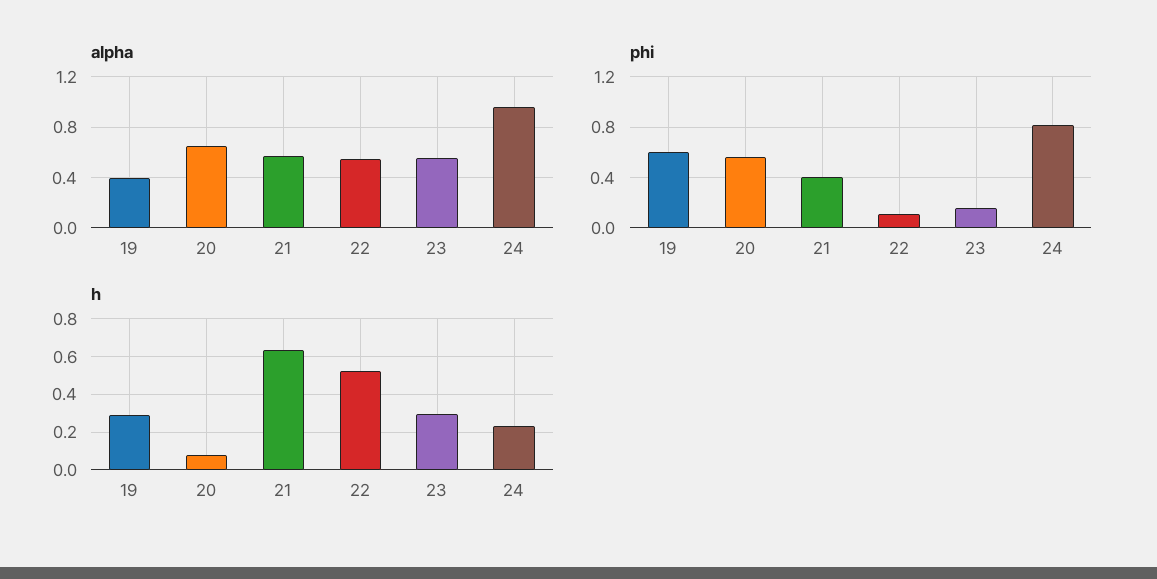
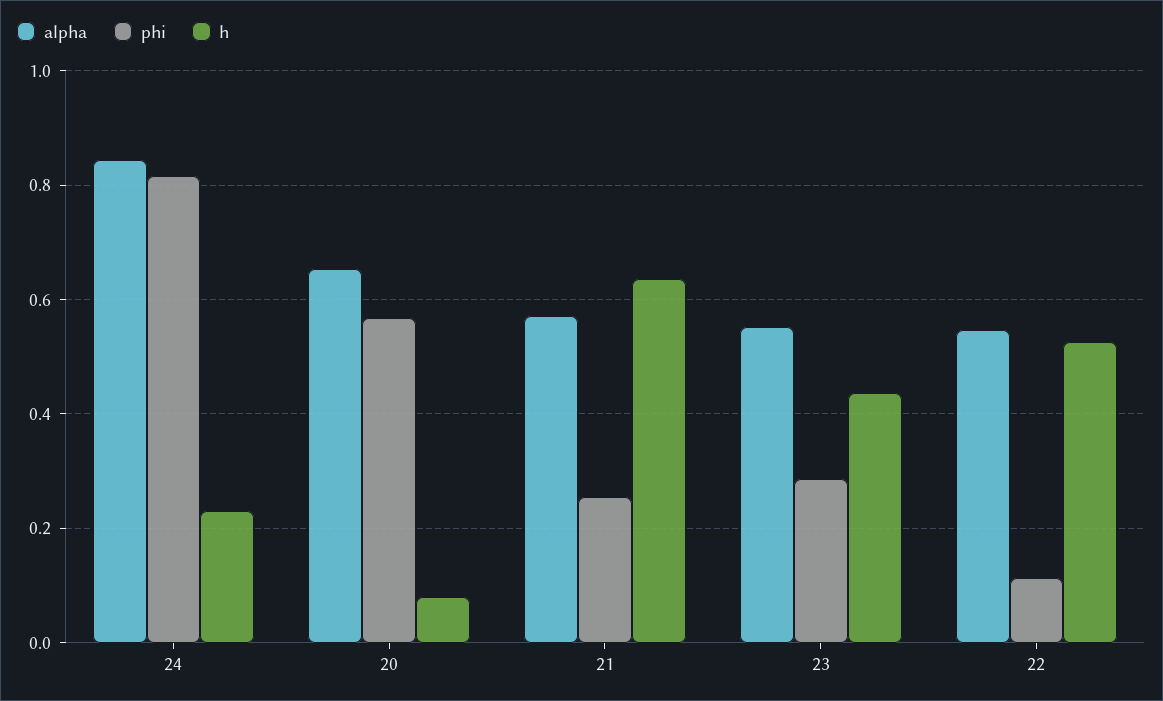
  {
    "alpha": {
-     "19": 0.4,
      "20": 0.66,
      "21": 0.58,
      "22": 0.54,
      "23": 0.56,
-     "24": 0.95
+     "24": 0.84
    },
    "phi": {
-     "19": 0.6,
      "20": 0.56,
-     "21": 0.4,
+     "21": 0.26,
      "22": 0.12,
-     "23": 0.15,
+     "23": 0.28,
      "24": 0.82
    },
    "h": {
-     "19": 0.3,
      "20": 0.08,
      "21": 0.64,
      "22": 0.52,
-     "23": 0.3,
+     "23": 0.44,
      "24": 0.22
    }
  }

